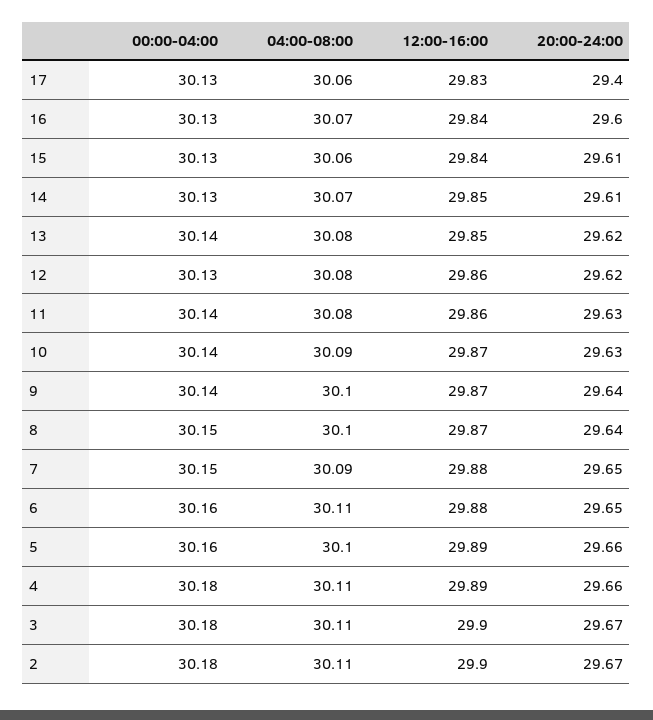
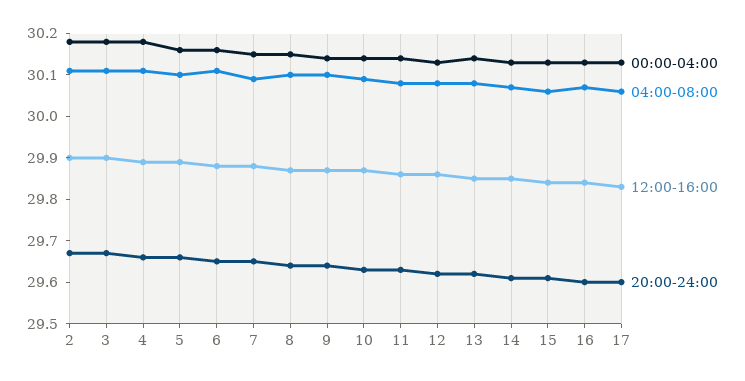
  {
    "00:00-04:00": {
      "17": 30.13,
      "16": 30.13,
      "15": 30.13,
      "14": 30.13,
      "13": 30.14,
      "12": 30.13,
      "11": 30.14,
      "10": 30.14,
      "9": 30.14,
      "8": 30.15,
      "7": 30.15,
      "6": 30.16,
      "5": 30.16,
      "4": 30.18,
      "3": 30.18,
      "2": 30.18
    },
    "04:00-08:00": {
      "17": 30.06,
      "16": 30.07,
      "15": 30.06,
      "14": 30.07,
      "13": 30.08,
      "12": 30.08,
      "11": 30.08,
      "10": 30.09,
      "9": 30.1,
      "8": 30.1,
      "7": 30.09,
      "6": 30.11,
      "5": 30.1,
      "4": 30.11,
      "3": 30.11,
      "2": 30.11
    },
    "12:00-16:00": {
      "17": 29.83,
      "16": 29.84,
      "15": 29.84,
      "14": 29.85,
      "13": 29.85,
      "12": 29.86,
      "11": 29.86,
      "10": 29.87,
      "9": 29.87,
      "8": 29.87,
      "7": 29.88,
      "6": 29.88,
      "5": 29.89,
      "4": 29.89,
      "3": 29.9,
      "2": 29.9
    },
    "20:00-24:00": {
-     "17": 29.4,
+     "17": 29.6,
      "16": 29.6,
      "15": 29.61,
      "14": 29.61,
      "13": 29.62,
      "12": 29.62,
      "11": 29.63,
      "10": 29.63,
      "9": 29.64,
      "8": 29.64,
      "7": 29.65,
      "6": 29.65,
      "5": 29.66,
      "4": 29.66,
      "3": 29.67,
      "2": 29.67
    }
  }

